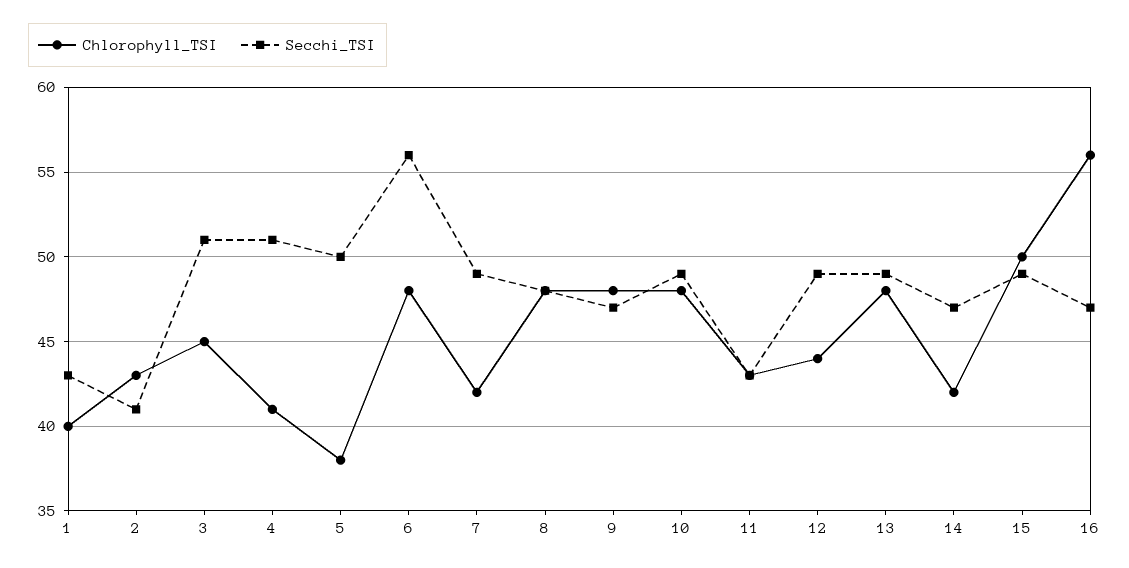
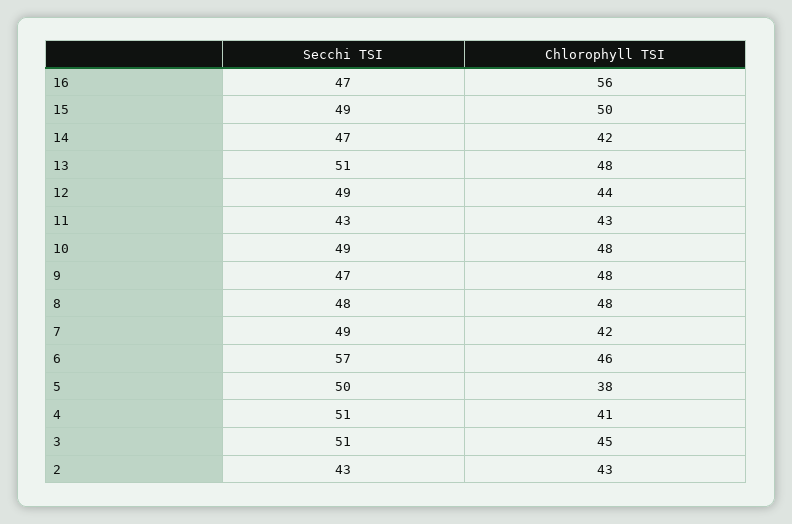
  {
    "Chlorophyll_TSI": {
-     "1": 40,
      "2": 43,
      "3": 45,
      "4": 41,
      "5": 38,
-     "6": 48,
+     "6": 46,
      "7": 42,
      "8": 48,
      "9": 48,
      "10": 48,
      "11": 43,
      "12": 44,
      "13": 48,
      "14": 42,
      "15": 50,
      "16": 56
    },
    "Secchi_TSI": {
-     "1": 43,
-     "2": 41,
+     "2": 43,
      "3": 51,
      "4": 51,
      "5": 50,
-     "6": 56,
+     "6": 57,
      "7": 49,
      "8": 48,
      "9": 47,
      "10": 49,
      "11": 43,
      "12": 49,
-     "13": 49,
+     "13": 51,
      "14": 47,
      "15": 49,
      "16": 47
    }
  }

